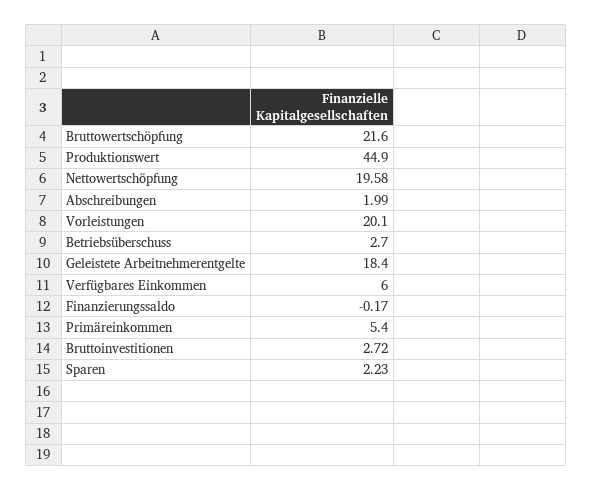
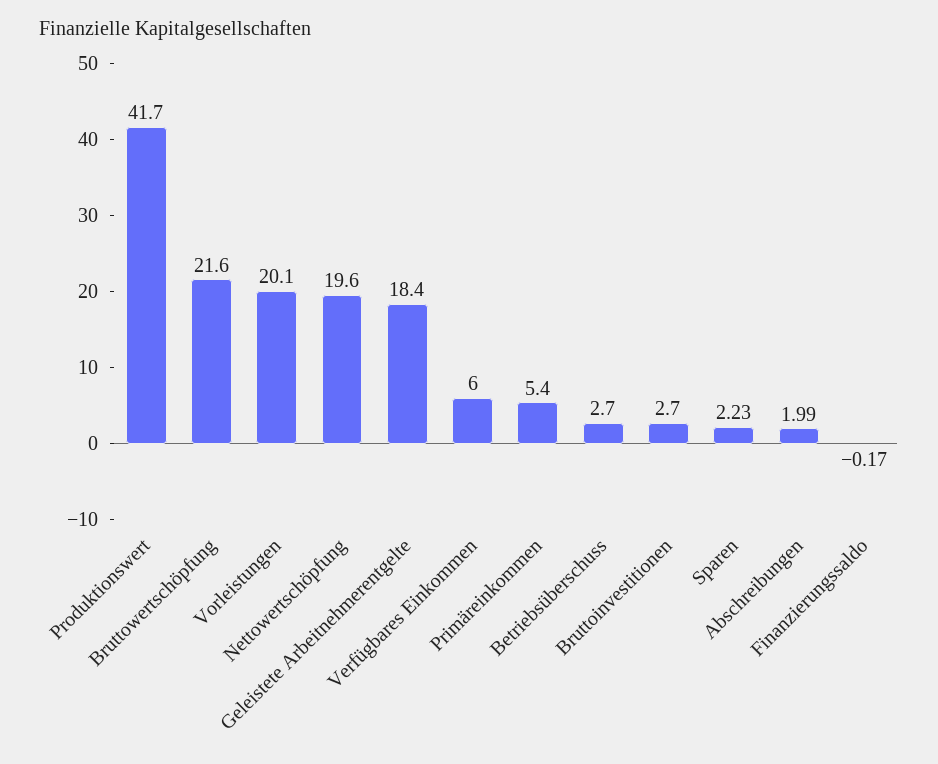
  {
    "Bruttowertschöpfung": 21.6,
-   "Produktionswert": 44.9,
+   "Produktionswert": 41.7,
-   "Nettowertschöpfung": 19.58,
+   "Nettowertschöpfung": 19.6,
    "Abschreibungen": 1.99,
    "Vorleistungen": 20.1,
    "Betriebsüberschuss": 2.7,
    "Geleistete Arbeitnehmerentgelte": 18.4,
    "Verfügbares Einkommen": 6,
    "Finanzierungssaldo": -0.17,
    "Primäreinkommen": 5.4,
-   "Bruttoinvestitionen": 2.72,
+   "Bruttoinvestitionen": 2.7,
    "Sparen": 2.23
  }

